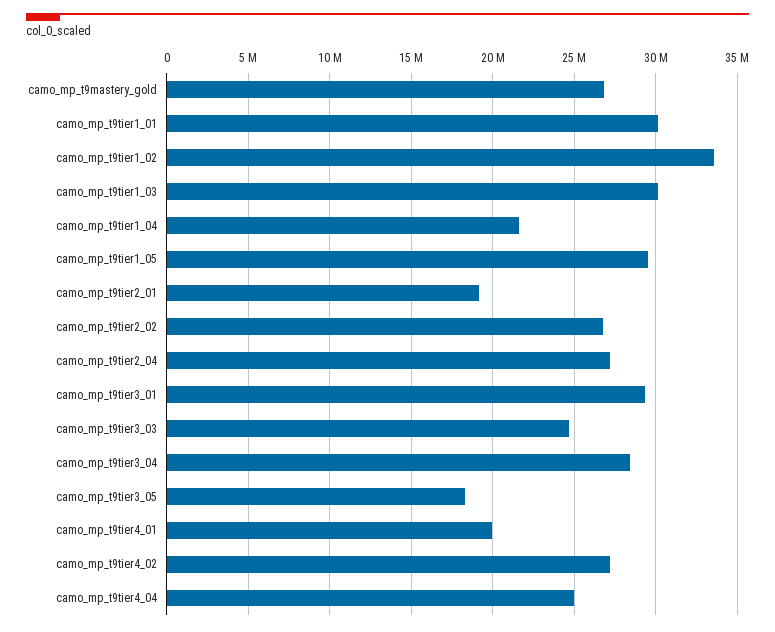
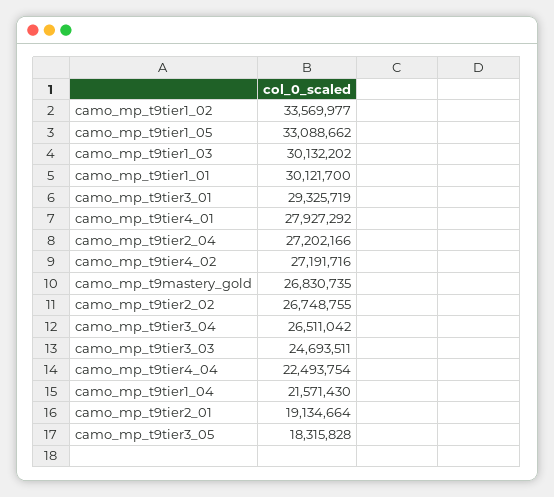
  {
    "camo_mp_t9mastery_gold": 26830735,
    "camo_mp_t9tier1_01": 30121700,
    "camo_mp_t9tier1_02": 33569977,
    "camo_mp_t9tier1_03": 30132202,
    "camo_mp_t9tier1_04": 21571430,
-   "camo_mp_t9tier1_05": 29500000,
+   "camo_mp_t9tier1_05": 33088662,
    "camo_mp_t9tier2_01": 19134664,
    "camo_mp_t9tier2_02": 26748755,
    "camo_mp_t9tier2_04": 27202166,
    "camo_mp_t9tier3_01": 29325719,
    "camo_mp_t9tier3_03": 24693511,
-   "camo_mp_t9tier3_04": 28500000,
+   "camo_mp_t9tier3_04": 26511042,
    "camo_mp_t9tier3_05": 18315828,
-   "camo_mp_t9tier4_01": 20000000,
+   "camo_mp_t9tier4_01": 27927292,
    "camo_mp_t9tier4_02": 27191716,
-   "camo_mp_t9tier4_04": 25000000
+   "camo_mp_t9tier4_04": 22493754
  }

